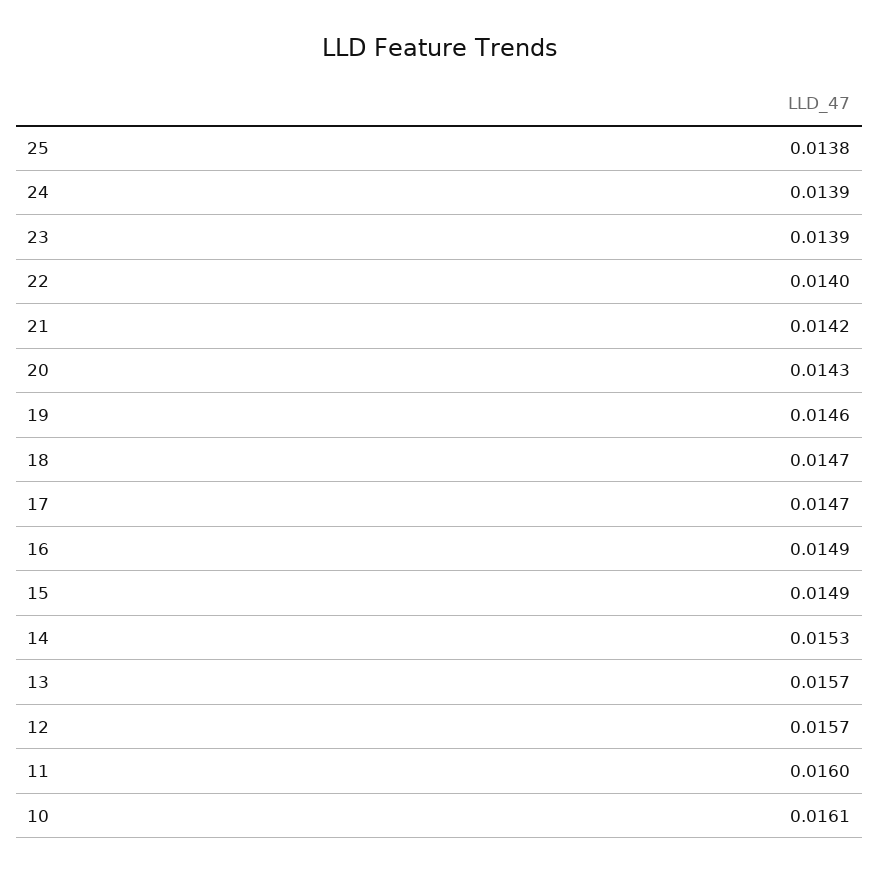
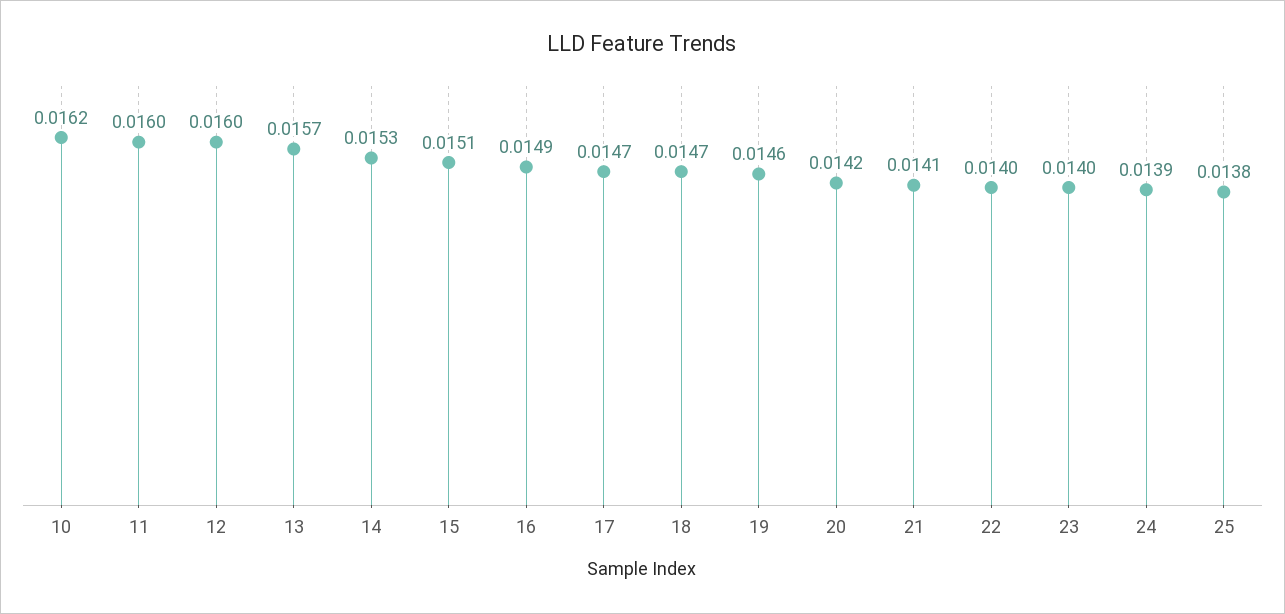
  {
    "25": 0.0138,
    "24": 0.0139,
-   "23": 0.0139,
+   "23": 0.014,
    "22": 0.014,
-   "21": 0.0142,
+   "21": 0.0141,
-   "20": 0.0143,
+   "20": 0.0142,
    "19": 0.0146,
    "18": 0.0147,
    "17": 0.0147,
    "16": 0.0149,
-   "15": 0.0149,
+   "15": 0.0151,
    "14": 0.0153,
    "13": 0.0157,
-   "12": 0.0157,
+   "12": 0.016,
    "11": 0.016,
-   "10": 0.0161
+   "10": 0.0162
  }

